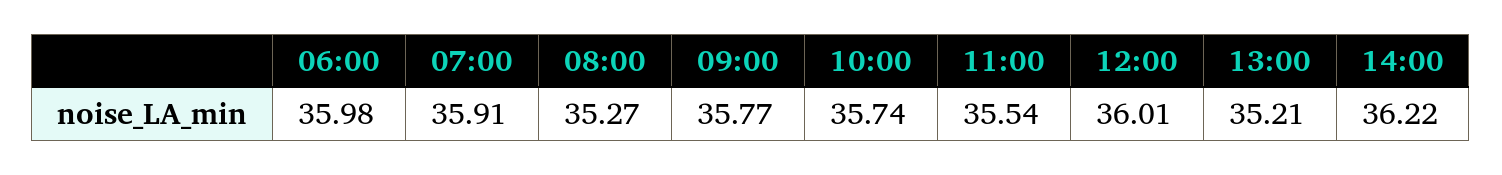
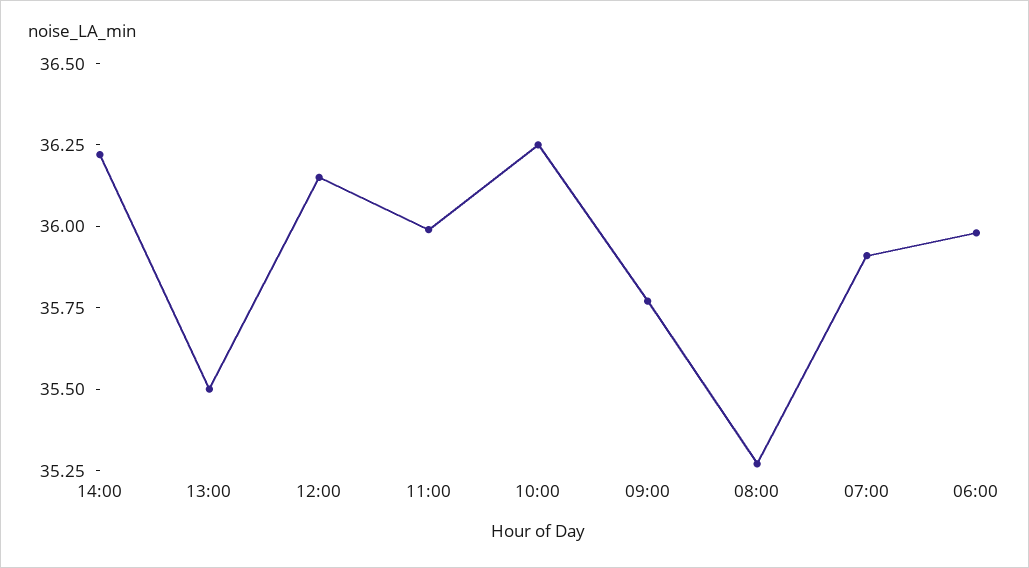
  {
    "06:00": 35.98,
    "07:00": 35.91,
    "08:00": 35.27,
    "09:00": 35.77,
-   "10:00": 35.74,
+   "10:00": 36.25,
-   "11:00": 35.54,
+   "11:00": 36,
-   "12:00": 36.01,
+   "12:00": 36.15,
-   "13:00": 35.21,
+   "13:00": 35.5,
    "14:00": 36.22
  }

